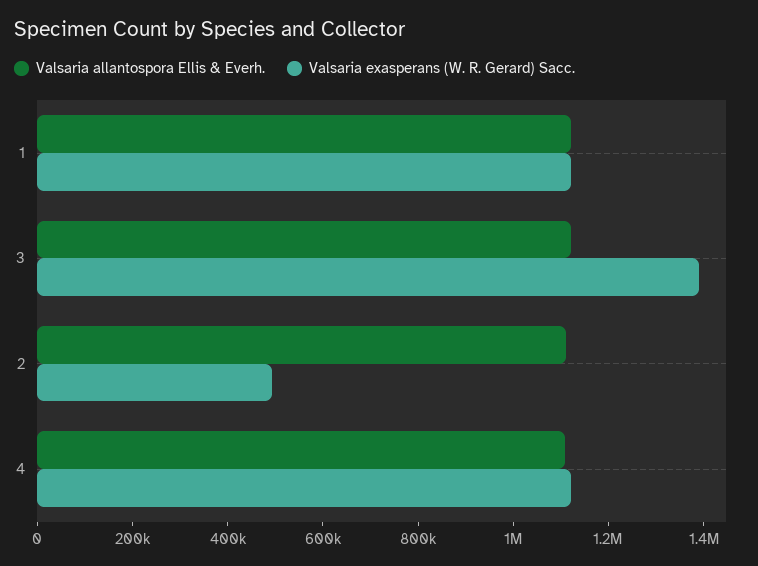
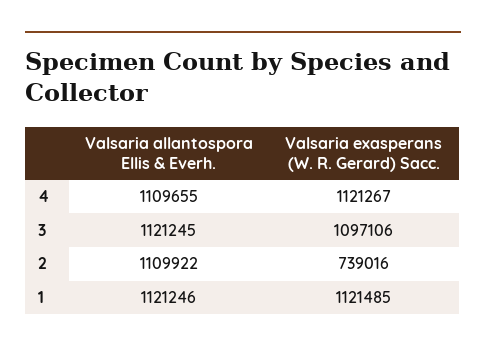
  {
    "Valsaria allantospora Ellis & Everh.": {
      "1": 1121246,
      "3": 1121245,
      "2": 1109922,
      "4": 1109655
    },
    "Valsaria exasperans (W. R. Gerard) Sacc.": {
      "1": 1121485,
-     "3": 1400000,
+     "3": 1097106,
-     "2": 500000,
+     "2": 739016,
      "4": 1121267
    }
  }

